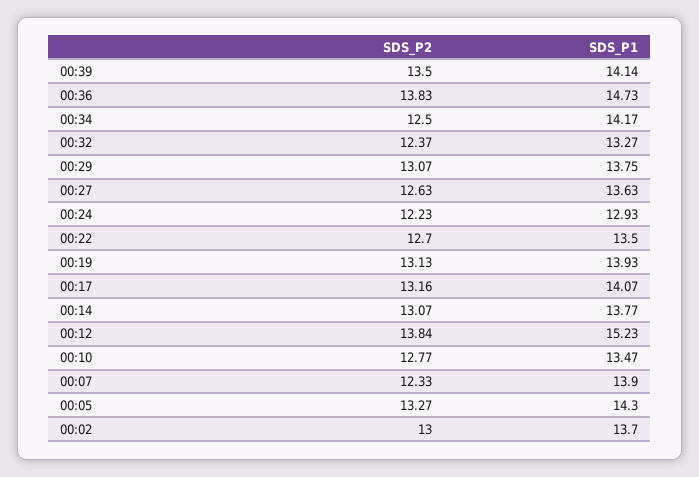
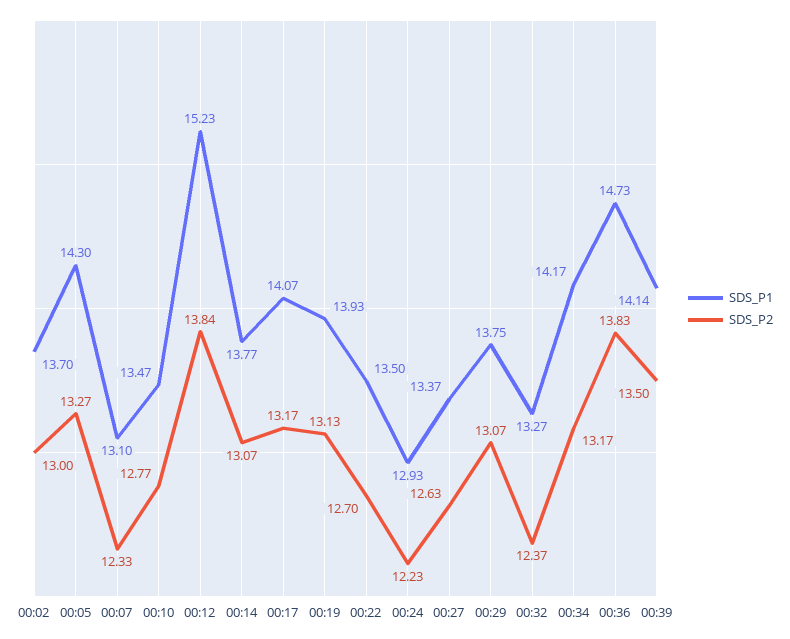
  {
    "SDS_P2": {
      "00:39": 13.5,
      "00:36": 13.83,
-     "00:34": 12.5,
+     "00:34": 13.17,
      "00:32": 12.37,
      "00:29": 13.07,
      "00:27": 12.63,
      "00:24": 12.23,
      "00:22": 12.7,
      "00:19": 13.13,
-     "00:17": 13.16,
+     "00:17": 13.17,
      "00:14": 13.07,
      "00:12": 13.84,
      "00:10": 12.77,
      "00:07": 12.33,
      "00:05": 13.27,
      "00:02": 13
    },
    "SDS_P1": {
      "00:39": 14.14,
      "00:36": 14.73,
      "00:34": 14.17,
      "00:32": 13.27,
      "00:29": 13.75,
-     "00:27": 13.63,
+     "00:27": 13.37,
      "00:24": 12.93,
      "00:22": 13.5,
      "00:19": 13.93,
      "00:17": 14.07,
      "00:14": 13.77,
      "00:12": 15.23,
      "00:10": 13.47,
-     "00:07": 13.9,
+     "00:07": 13.1,
      "00:05": 14.3,
      "00:02": 13.7
    }
  }

